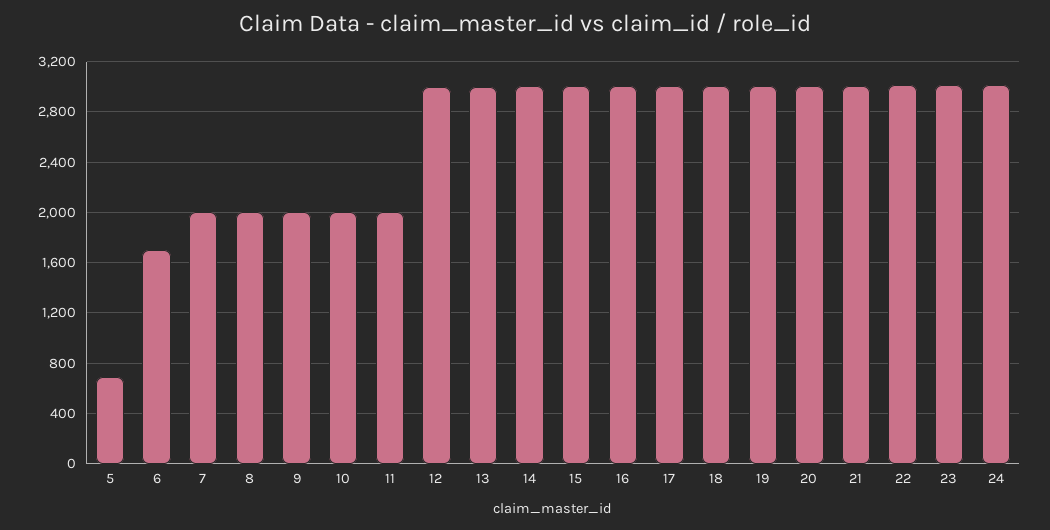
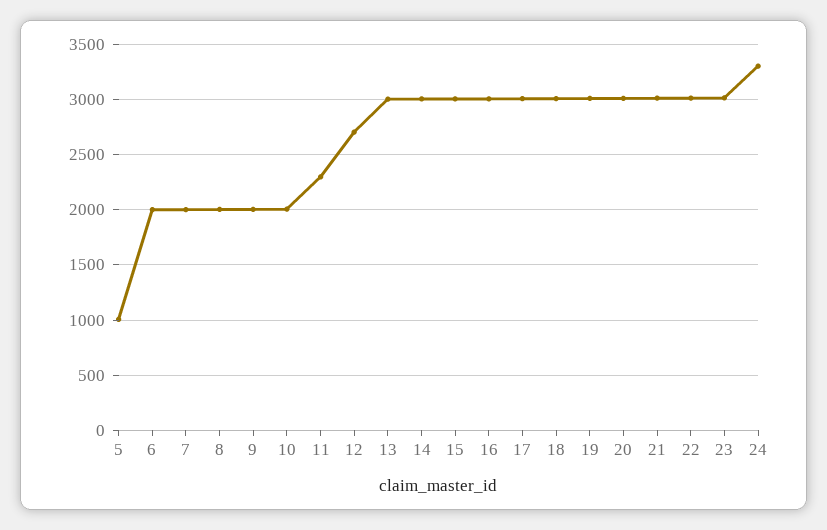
  {
-   "5": 700,
+   "5": 1000,
-   "6": 1700,
+   "6": 2000,
    "7": 2000,
    "8": 2000,
    "9": 2000,
    "10": 2000,
-   "11": 2000,
+   "11": 2300,
-   "12": 3000,
+   "12": 2700,
    "13": 3000,
    "14": 3000,
    "15": 3000,
    "16": 3000,
    "17": 3000,
    "18": 3000,
    "19": 3000,
    "20": 3000,
    "21": 3000,
    "22": 3000,
    "23": 3000,
-   "24": 3000
+   "24": 3300
  }

